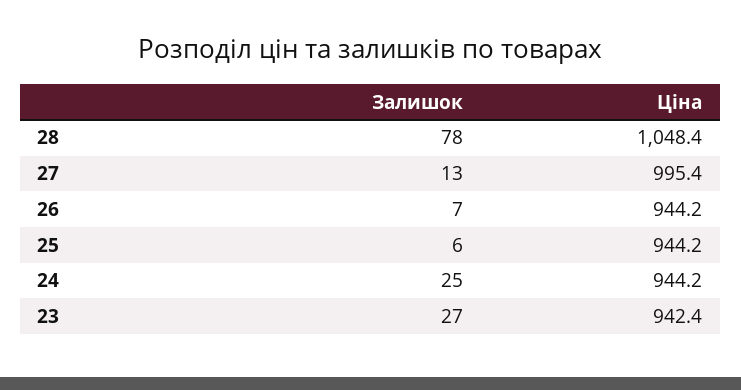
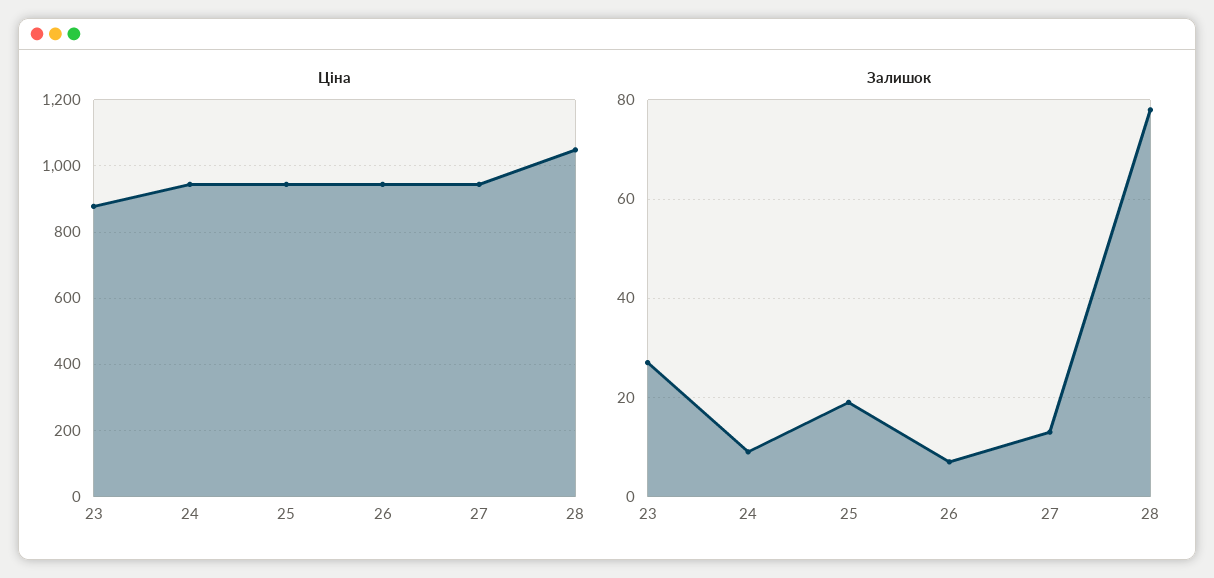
  {
    "Залишок": {
      "28": 78,
      "27": 13,
      "26": 7,
-     "25": 6,
+     "25": 20,
-     "24": 25,
+     "24": 10,
      "23": 27
    },
    "Ціна": {
      "28": 1048.4,
-     "27": 995.4,
+     "27": 940,
      "26": 944.2,
      "25": 944.2,
      "24": 944.2,
-     "23": 942.4
+     "23": 880
    }
  }

